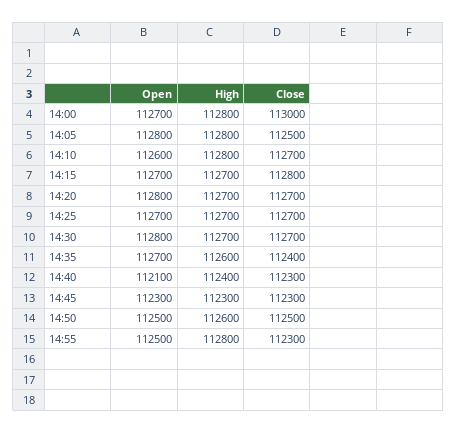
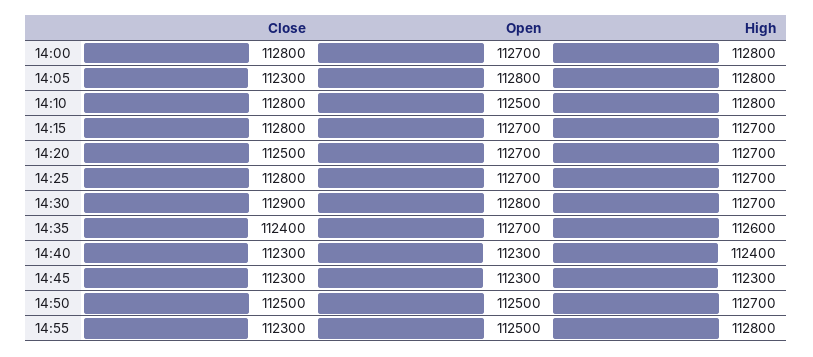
  {
    "Open": {
      "14:00": 112700,
      "14:05": 112800,
-     "14:10": 112600,
+     "14:10": 112500,
      "14:15": 112700,
-     "14:20": 112800,
+     "14:20": 112700,
      "14:25": 112700,
      "14:30": 112800,
      "14:35": 112700,
-     "14:40": 112100,
+     "14:40": 112300,
      "14:45": 112300,
      "14:50": 112500,
      "14:55": 112500
    },
    "High": {
      "14:00": 112800,
      "14:05": 112800,
      "14:10": 112800,
      "14:15": 112700,
      "14:20": 112700,
      "14:25": 112700,
      "14:30": 112700,
      "14:35": 112600,
      "14:40": 112400,
      "14:45": 112300,
-     "14:50": 112600,
+     "14:50": 112700,
      "14:55": 112800
    },
    "Close": {
-     "14:00": 113000,
+     "14:00": 112800,
-     "14:05": 112500,
+     "14:05": 112300,
-     "14:10": 112700,
+     "14:10": 112800,
      "14:15": 112800,
-     "14:20": 112700,
+     "14:20": 112500,
-     "14:25": 112700,
+     "14:25": 112800,
-     "14:30": 112700,
+     "14:30": 112900,
      "14:35": 112400,
      "14:40": 112300,
      "14:45": 112300,
      "14:50": 112500,
      "14:55": 112300
    }
  }

